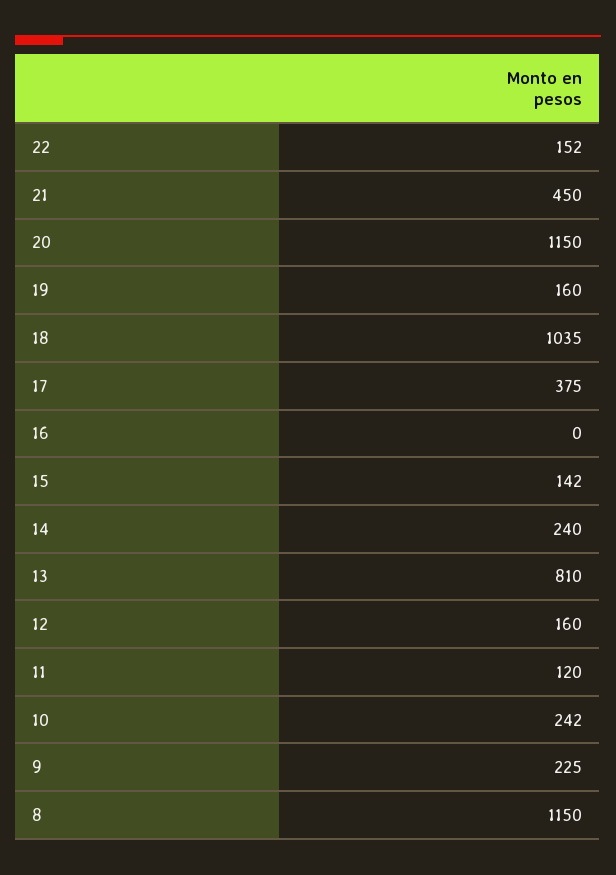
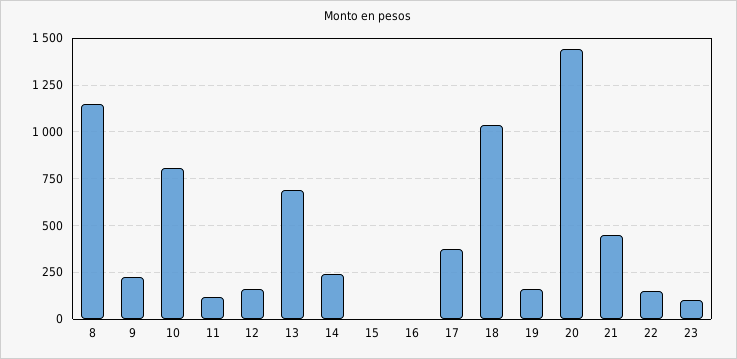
  {
    "22": 152,
    "21": 450,
-   "20": 1150,
+   "20": 1450,
    "19": 160,
    "18": 1035,
    "17": 375,
    "16": 0,
-   "15": 142,
+   "15": 0,
    "14": 240,
-   "13": 810,
+   "13": 700,
    "12": 160,
    "11": 120,
-   "10": 242,
+   "10": 800,
    "9": 225,
-   "8": 1150
+   "8": 1150,
+   "23": 100
  }

